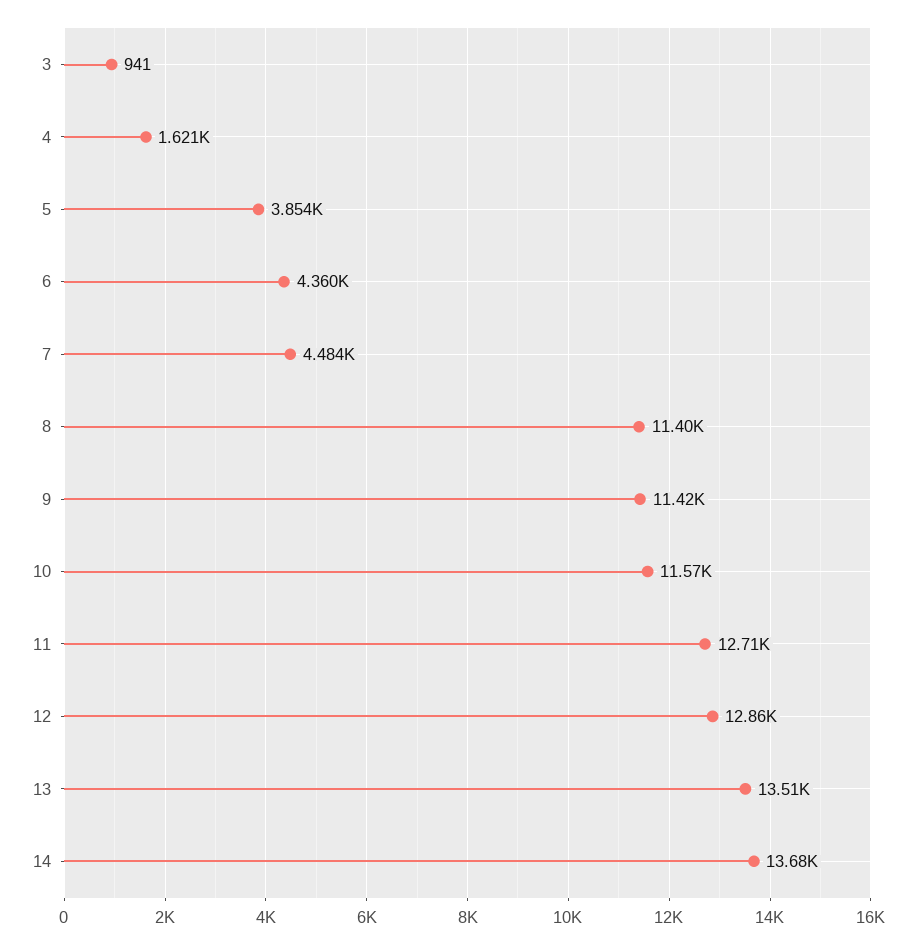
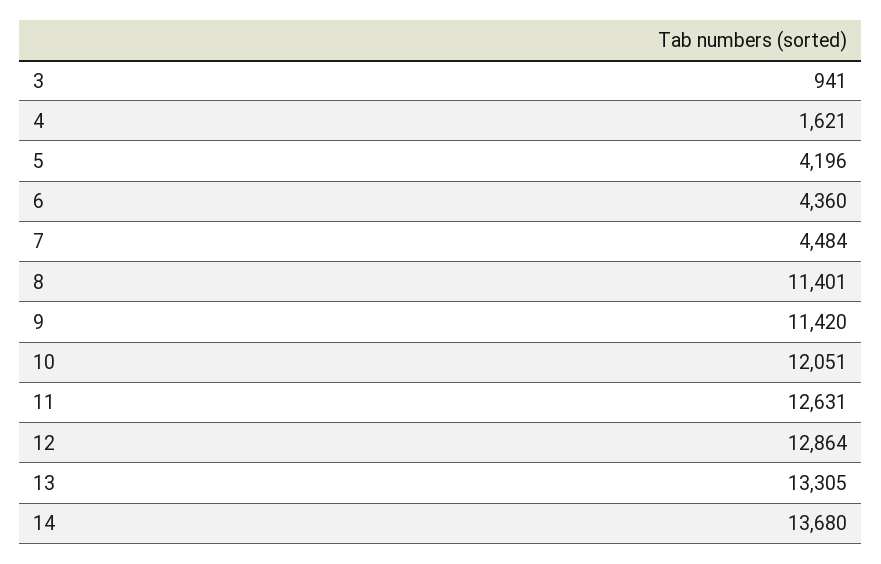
  {
    "3": 941,
    "4": 1621,
-   "5": 3854,
+   "5": 4196,
    "6": 4360,
    "7": 4484,
    "8": 11401,
    "9": 11420,
-   "10": 11570,
+   "10": 12051,
-   "11": 12710,
+   "11": 12631,
    "12": 12864,
-   "13": 13510,
+   "13": 13305,
    "14": 13680
  }

